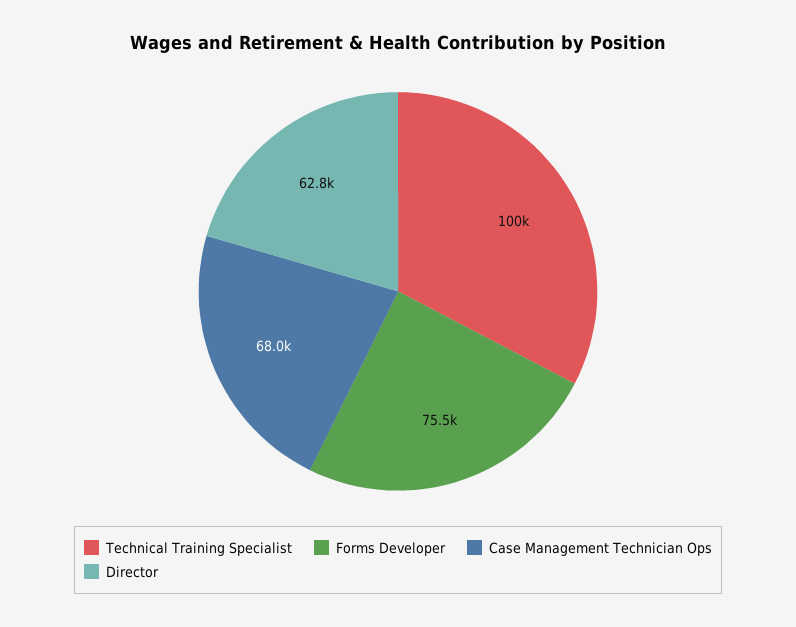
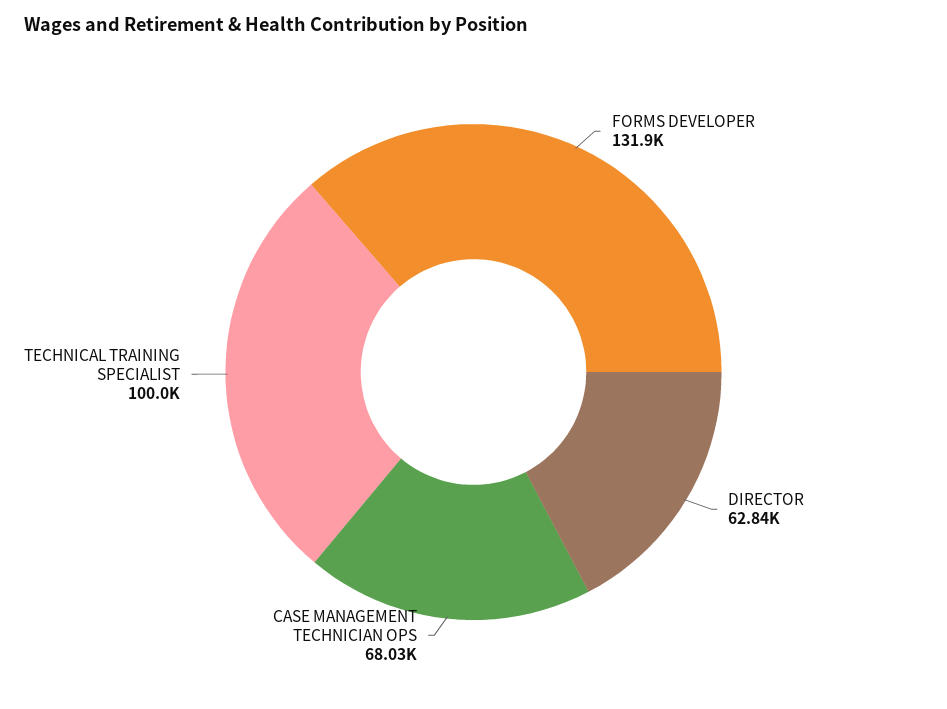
  {
    "Technical Training Specialist": 100000,
-   "Forms Developer": 75500,
+   "Forms Developer": 131900,
    "Case Management Technician Ops": 68030,
    "Director": 62840
  }

